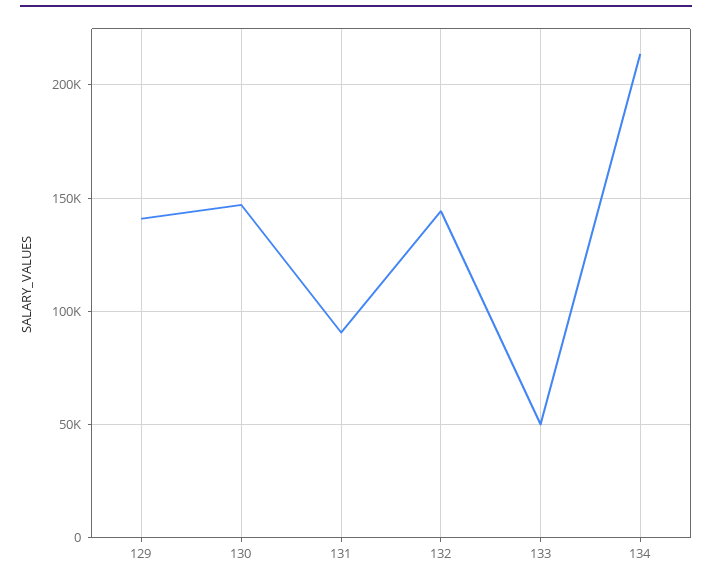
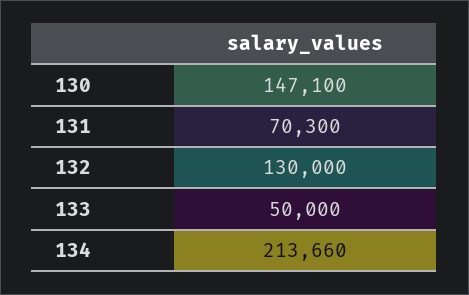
  {
-   "129": 140000,
    "130": 147100,
-   "131": 90000,
+   "131": 70300,
-   "132": 145000,
+   "132": 130000,
    "133": 50000,
    "134": 213660
  }

